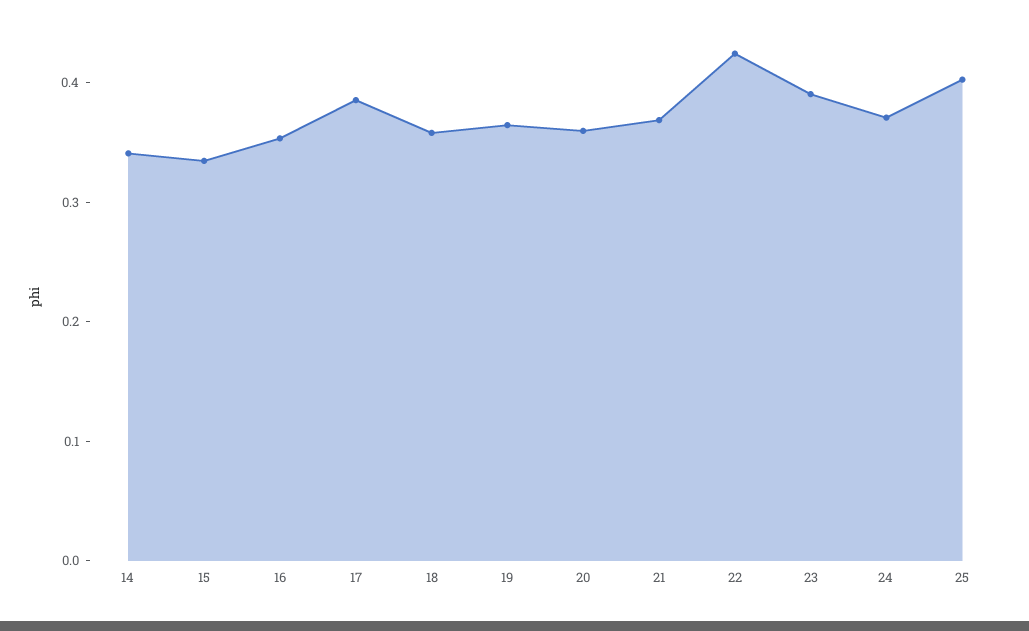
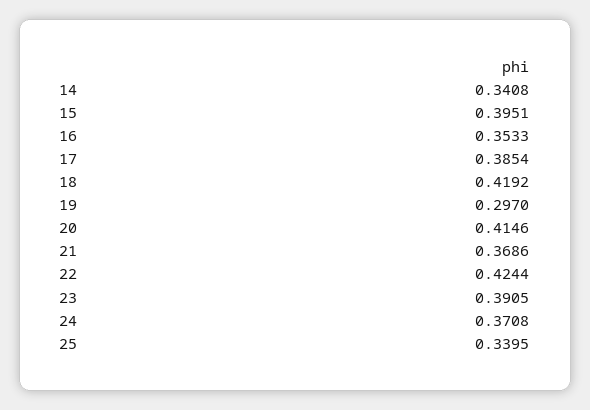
  {
    "14": 0.3408,
-   "15": 0.34,
+   "15": 0.3951,
    "16": 0.3533,
    "17": 0.3854,
-   "18": 0.36,
+   "18": 0.4192,
-   "19": 0.36,
+   "19": 0.297,
-   "20": 0.36,
+   "20": 0.4146,
    "21": 0.3686,
    "22": 0.4244,
    "23": 0.3905,
    "24": 0.3708,
-   "25": 0.4
+   "25": 0.3395
  }

